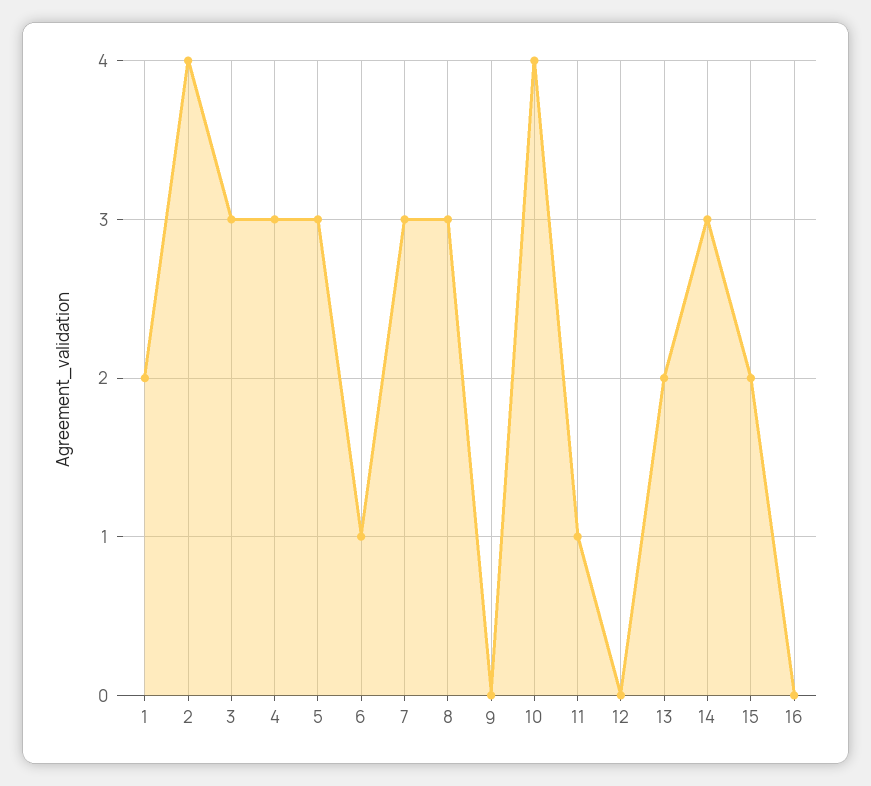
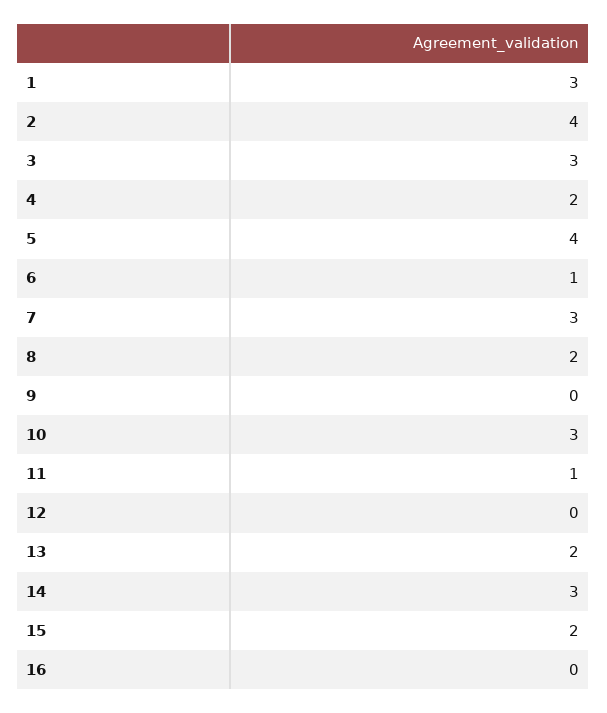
  {
-   "1": 2,
+   "1": 3,
    "2": 4,
    "3": 3,
-   "4": 3,
+   "4": 2,
-   "5": 3,
+   "5": 4,
    "6": 1,
    "7": 3,
-   "8": 3,
+   "8": 2,
    "9": 0,
-   "10": 4,
+   "10": 3,
    "11": 1,
    "12": 0,
    "13": 2,
    "14": 3,
    "15": 2,
    "16": 0
  }

